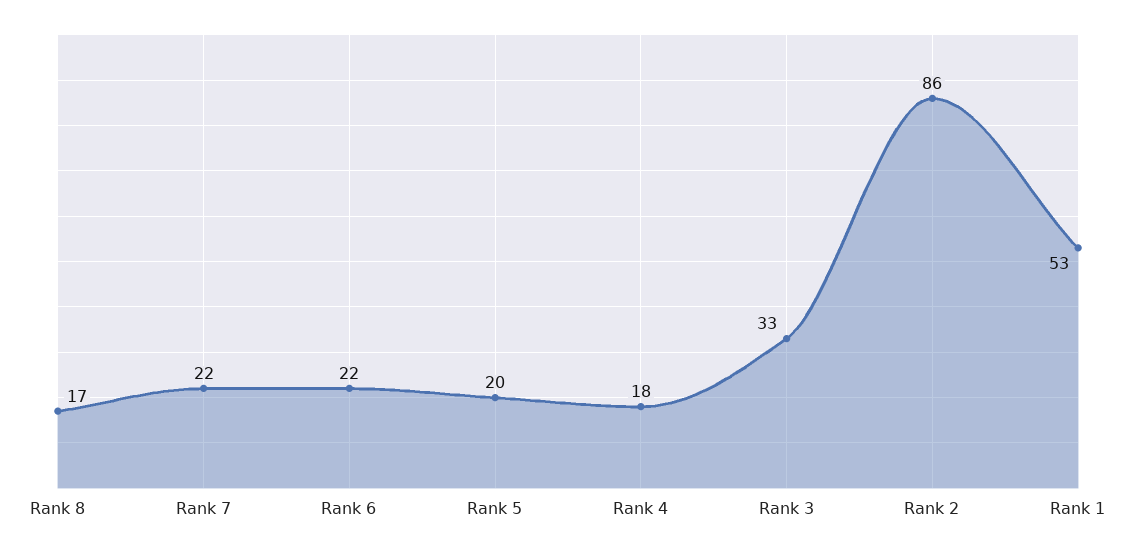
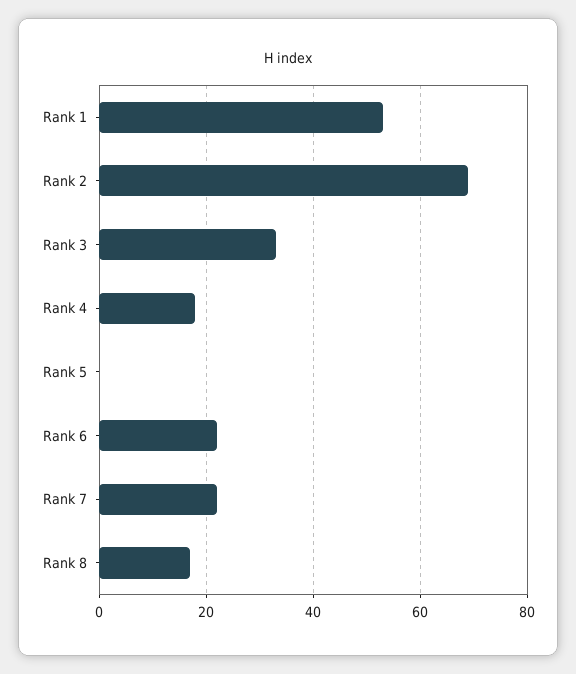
  {
    "Rank 8": 17,
    "Rank 7": 22,
    "Rank 6": 22,
-   "Rank 5": 20,
+   "Rank 5": 0,
    "Rank 4": 18,
    "Rank 3": 33,
-   "Rank 2": 86,
+   "Rank 2": 70,
    "Rank 1": 53
  }

